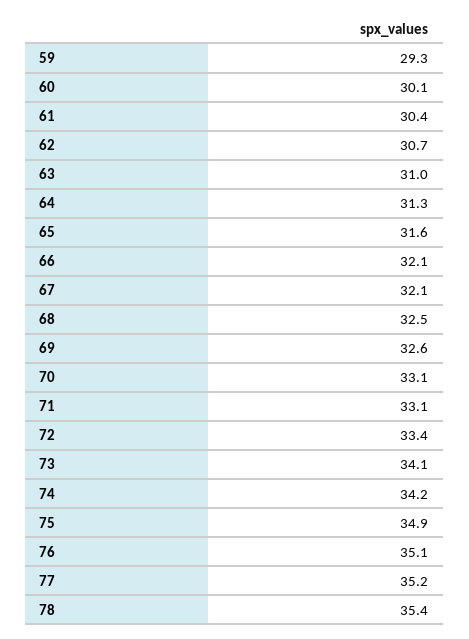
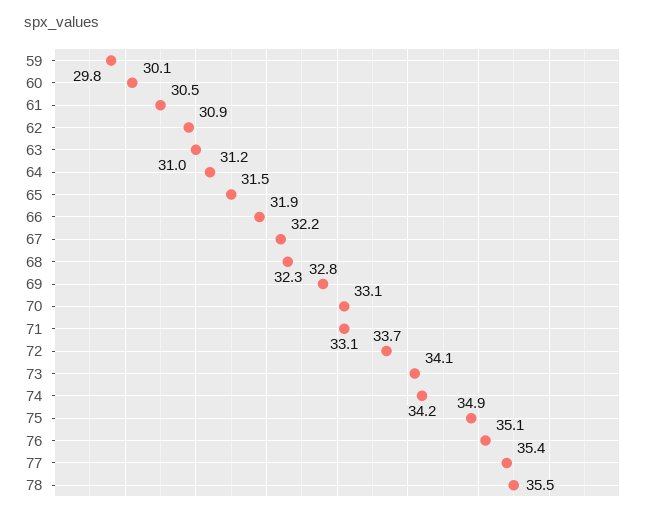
  {
-   "59": 29.3,
+   "59": 29.8,
    "60": 30.1,
-   "61": 30.4,
+   "61": 30.5,
-   "62": 30.7,
+   "62": 30.9,
    "63": 31,
-   "64": 31.3,
+   "64": 31.2,
-   "65": 31.6,
+   "65": 31.5,
-   "66": 32.1,
+   "66": 31.9,
-   "67": 32.1,
+   "67": 32.2,
-   "68": 32.5,
+   "68": 32.3,
-   "69": 32.6,
+   "69": 32.8,
    "70": 33.1,
    "71": 33.1,
-   "72": 33.4,
+   "72": 33.7,
    "73": 34.1,
    "74": 34.2,
    "75": 34.9,
    "76": 35.1,
-   "77": 35.2,
+   "77": 35.4,
-   "78": 35.4
+   "78": 35.5
  }

